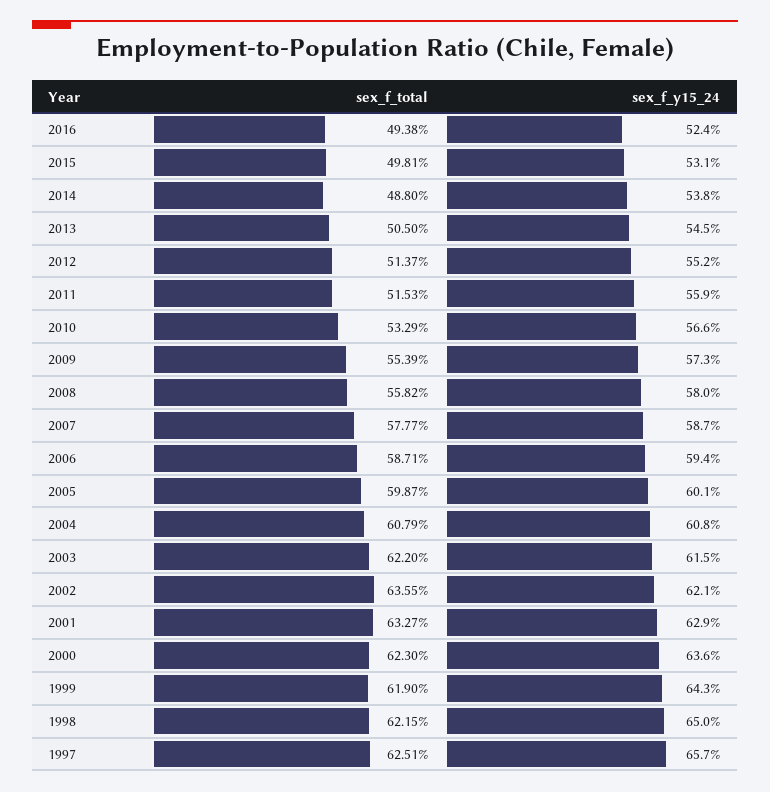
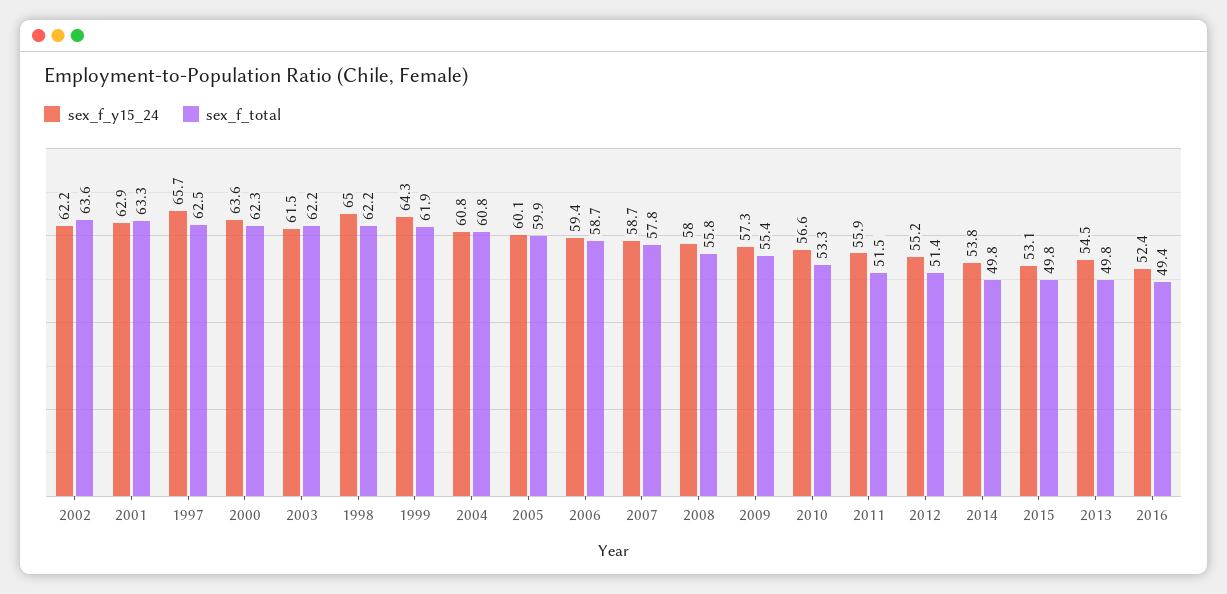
  {
    "sex_f_total": {
      "2016": 49.38,
      "2015": 49.81,
-     "2014": 48.8,
+     "2014": 49.8,
-     "2013": 50.5,
+     "2013": 49.8,
      "2012": 51.37,
      "2011": 51.53,
      "2010": 53.29,
      "2009": 55.39,
      "2008": 55.82,
      "2007": 57.77,
      "2006": 58.71,
      "2005": 59.87,
      "2004": 60.79,
      "2003": 62.2,
      "2002": 63.55,
      "2001": 63.27,
      "2000": 62.3,
      "1999": 61.9,
      "1998": 62.15,
      "1997": 62.51
    },
    "sex_f_y15_24": {
      "2016": 52.4,
      "2015": 53.1,
      "2014": 53.8,
      "2013": 54.5,
      "2012": 55.2,
      "2011": 55.9,
      "2010": 56.6,
      "2009": 57.3,
      "2008": 58,
      "2007": 58.7,
      "2006": 59.4,
      "2005": 60.1,
      "2004": 60.8,
      "2003": 61.5,
-     "2002": 62.1,
+     "2002": 62.2,
      "2001": 62.9,
      "2000": 63.6,
      "1999": 64.3,
      "1998": 65,
      "1997": 65.7
    }
  }

